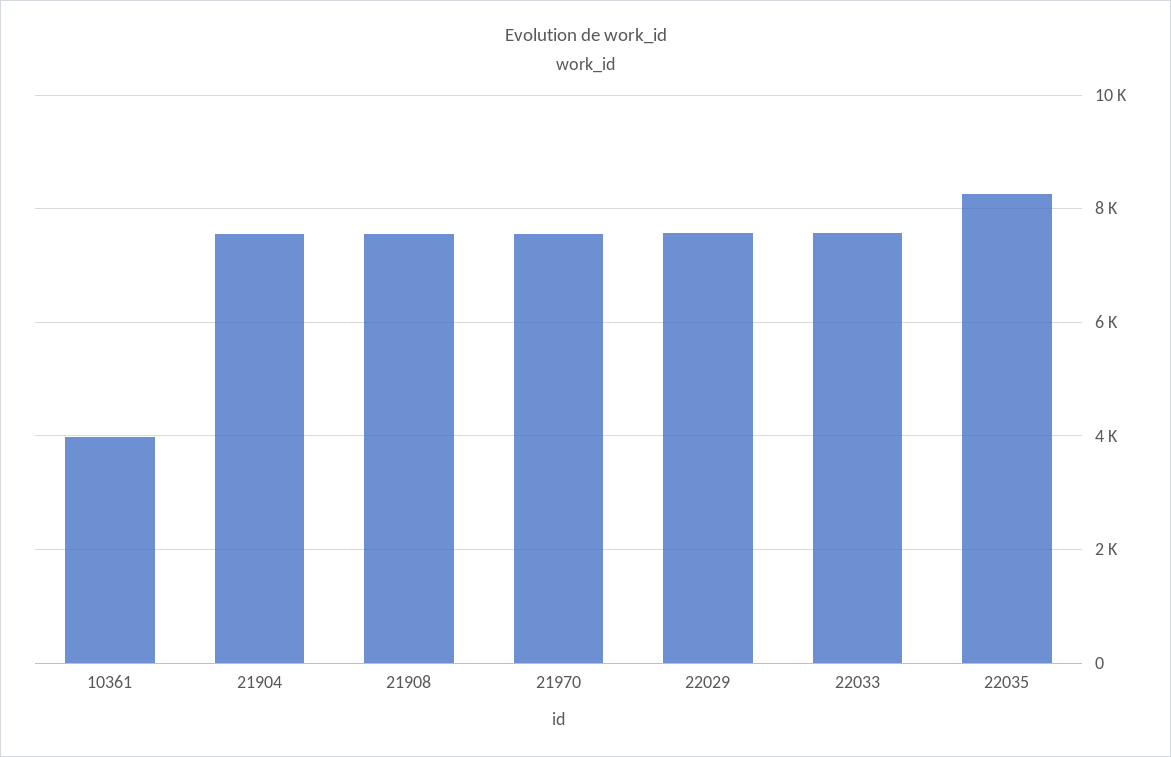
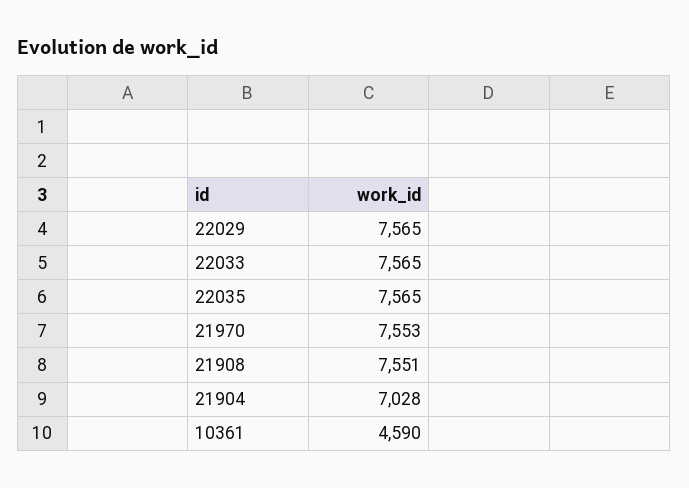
  {
-   "10361": 4000,
+   "10361": 4590,
-   "21904": 7600,
+   "21904": 7028,
    "21908": 7551,
    "21970": 7553,
    "22029": 7565,
    "22033": 7565,
-   "22035": 8200
+   "22035": 7565
  }

